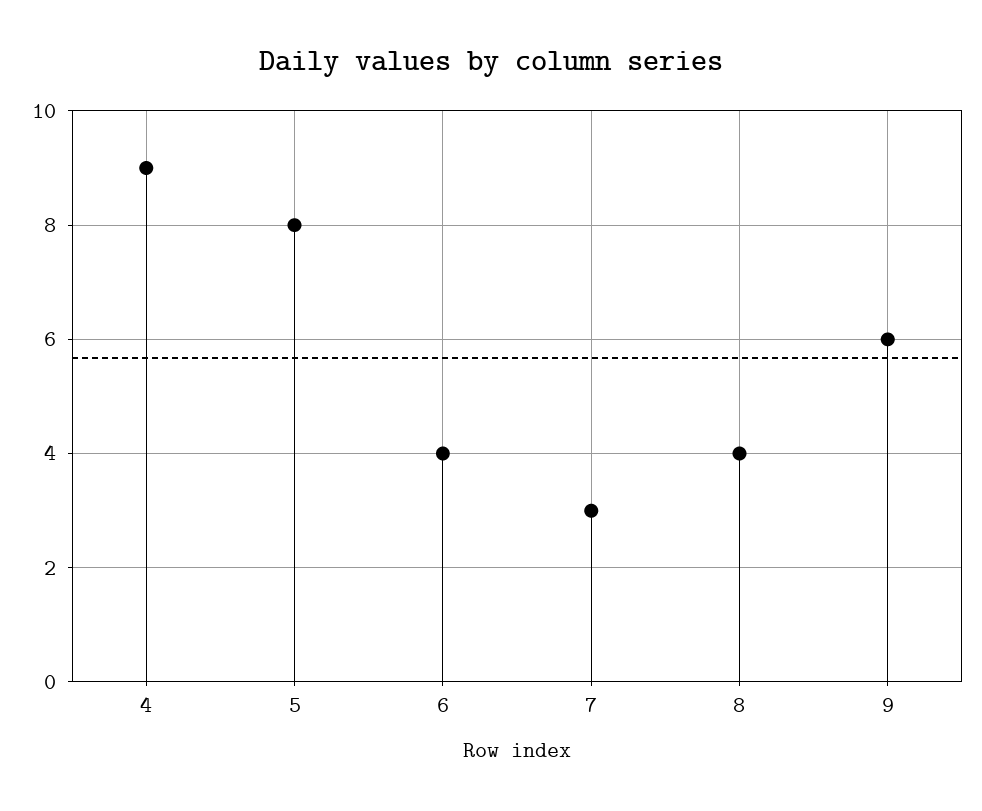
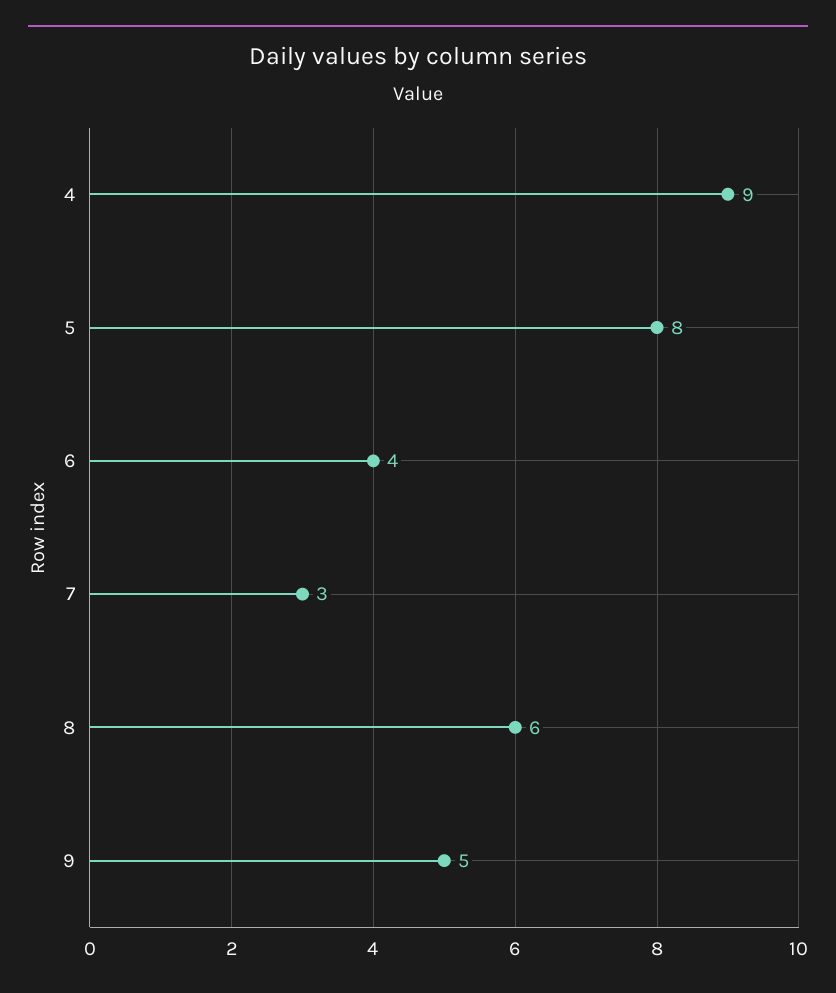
  {
    "4": 9,
    "5": 8,
    "6": 4,
    "7": 3,
-   "8": 4,
+   "8": 6,
-   "9": 6
+   "9": 5
  }

